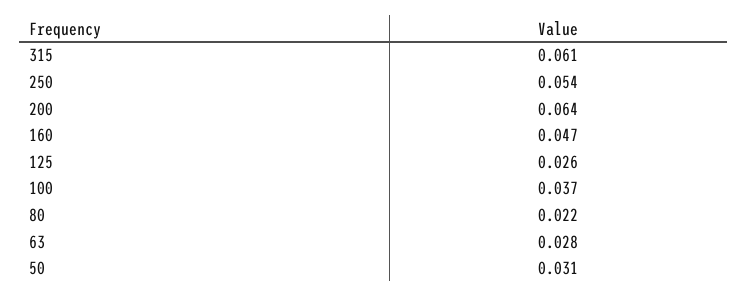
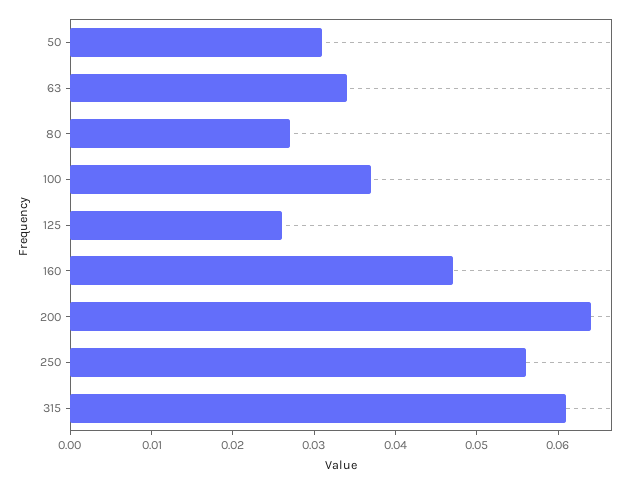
  {
    "315": 0.061,
-   "250": 0.054,
+   "250": 0.056,
    "200": 0.064,
    "160": 0.047,
    "125": 0.026,
    "100": 0.037,
-   "80": 0.022,
+   "80": 0.027,
-   "63": 0.028,
+   "63": 0.034,
    "50": 0.031
  }

